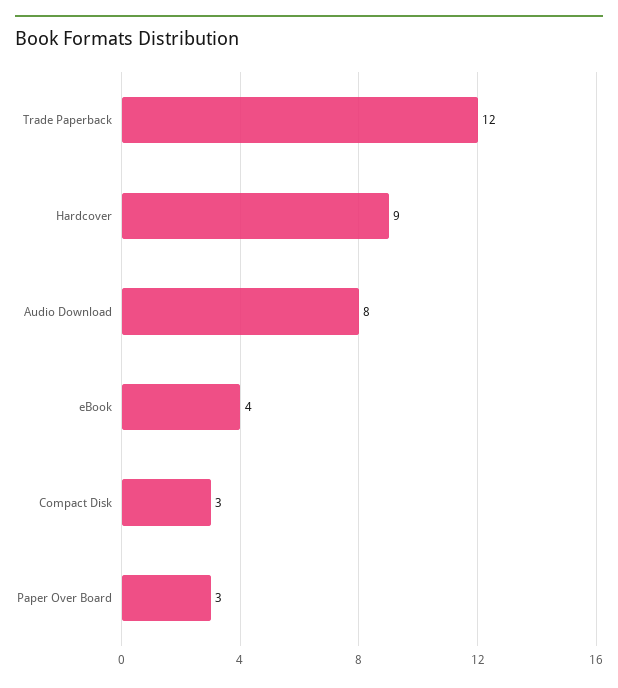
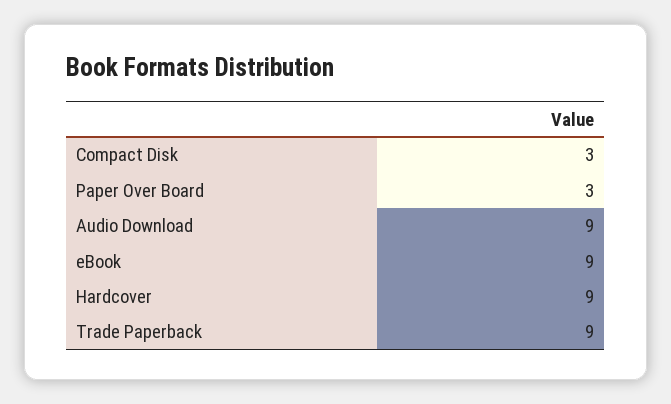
  {
-   "Trade Paperback": 12,
+   "Trade Paperback": 9,
    "Hardcover": 9,
-   "Audio Download": 8,
+   "Audio Download": 9,
-   "eBook": 4,
+   "eBook": 9,
    "Compact Disk": 3,
    "Paper Over Board": 3
  }

